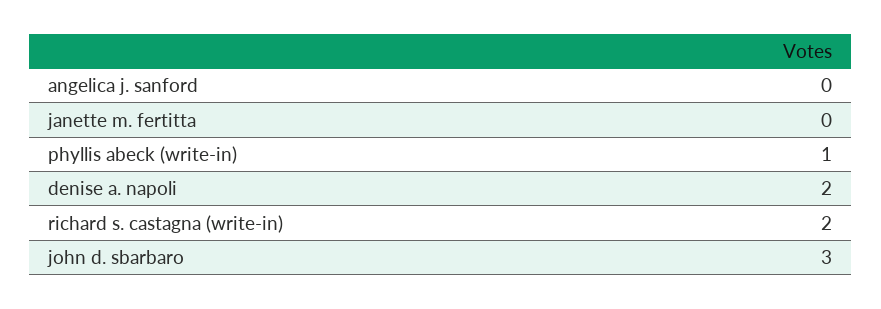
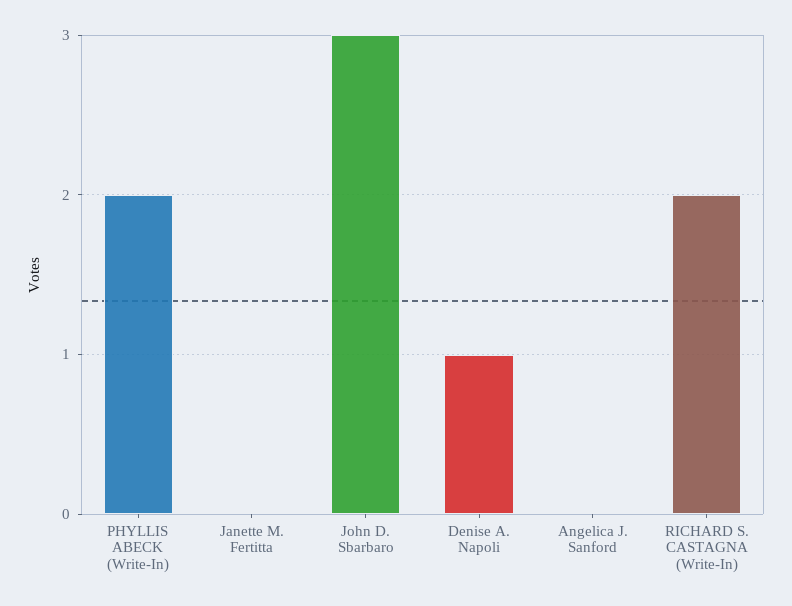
  {
    "angelica j. sanford": 0,
    "janette m. fertitta": 0,
-   "phyllis abeck (write-in)": 1,
+   "phyllis abeck (write-in)": 2,
-   "denise a. napoli": 2,
+   "denise a. napoli": 1,
    "richard s. castagna (write-in)": 2,
    "john d. sbarbaro": 3
  }

